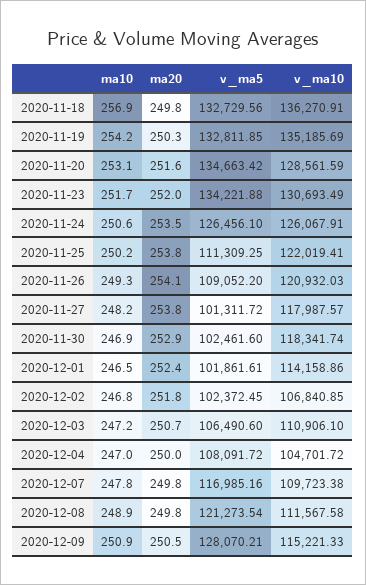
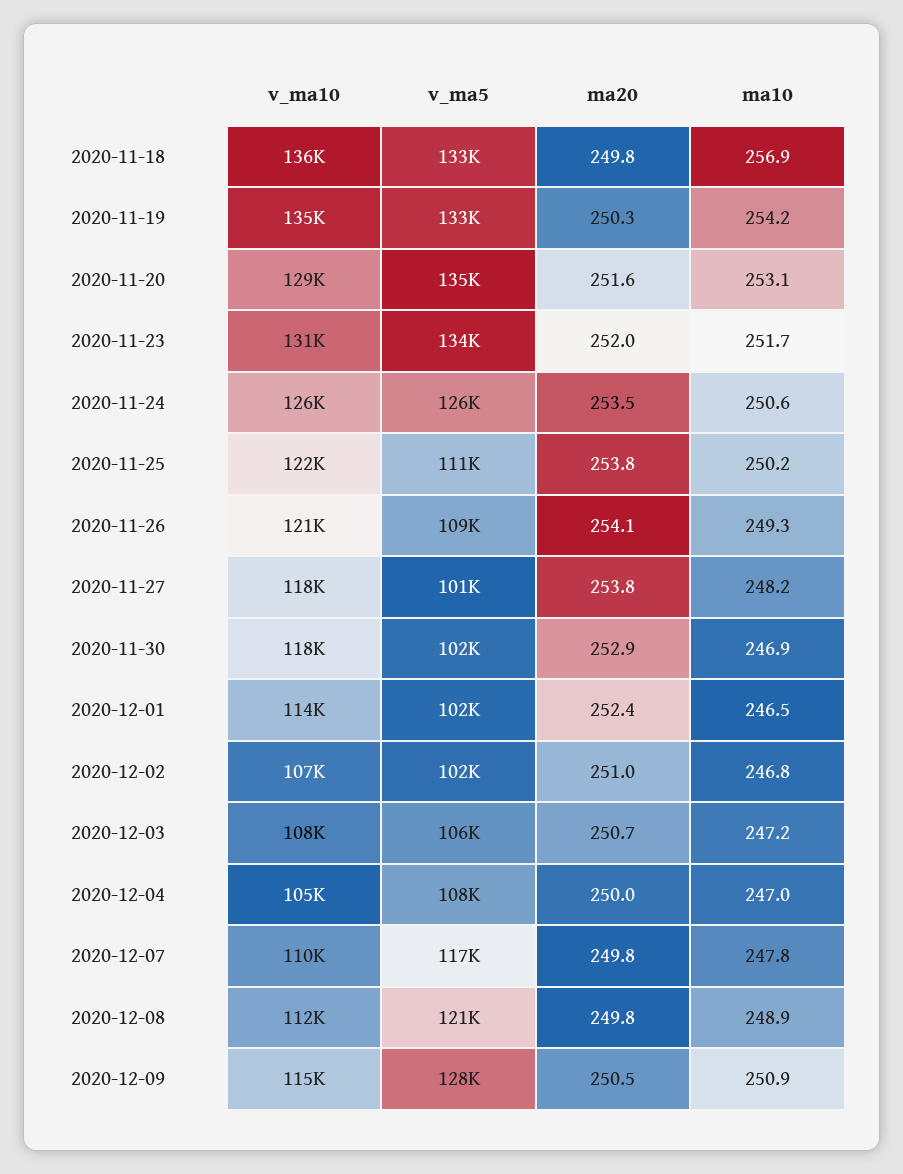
  {
    "ma10": {
      "2020-11-18": 256.9,
      "2020-11-19": 254.2,
      "2020-11-20": 253.1,
      "2020-11-23": 251.7,
      "2020-11-24": 250.6,
      "2020-11-25": 250.2,
      "2020-11-26": 249.3,
      "2020-11-27": 248.2,
      "2020-11-30": 246.9,
      "2020-12-01": 246.5,
      "2020-12-02": 246.8,
      "2020-12-03": 247.2,
      "2020-12-04": 247,
      "2020-12-07": 247.8,
      "2020-12-08": 248.9,
      "2020-12-09": 250.9
    },
    "ma20": {
      "2020-11-18": 249.8,
      "2020-11-19": 250.3,
      "2020-11-20": 251.6,
      "2020-11-23": 252,
      "2020-11-24": 253.5,
      "2020-11-25": 253.8,
      "2020-11-26": 254.1,
      "2020-11-27": 253.8,
      "2020-11-30": 252.9,
      "2020-12-01": 252.4,
-     "2020-12-02": 251.8,
+     "2020-12-02": 251,
      "2020-12-03": 250.7,
      "2020-12-04": 250,
      "2020-12-07": 249.8,
      "2020-12-08": 249.8,
      "2020-12-09": 250.5
    },
    "v_ma5": {
      "2020-11-18": 132729.56,
      "2020-11-19": 132811.85,
      "2020-11-20": 134663.42,
      "2020-11-23": 134221.88,
      "2020-11-24": 126456.1,
      "2020-11-25": 111309.25,
      "2020-11-26": 109052.2,
      "2020-11-27": 101311.72,
      "2020-11-30": 102461.6,
      "2020-12-01": 101861.61,
      "2020-12-02": 102372.45,
      "2020-12-03": 106490.6,
      "2020-12-04": 108091.72,
      "2020-12-07": 116985.16,
      "2020-12-08": 121273.54,
      "2020-12-09": 128070.21
    },
    "v_ma10": {
      "2020-11-18": 136270.91,
      "2020-11-19": 135185.69,
      "2020-11-20": 128561.59,
      "2020-11-23": 130693.49,
      "2020-11-24": 126067.91,
      "2020-11-25": 122019.41,
      "2020-11-26": 120932.03,
      "2020-11-27": 117987.57,
      "2020-11-30": 118341.74,
      "2020-12-01": 114158.86,
      "2020-12-02": 106840.85,
-     "2020-12-03": 110906.1,
+     "2020-12-03": 108000,
      "2020-12-04": 104701.72,
      "2020-12-07": 109723.38,
      "2020-12-08": 111567.58,
      "2020-12-09": 115221.33
    }
  }

